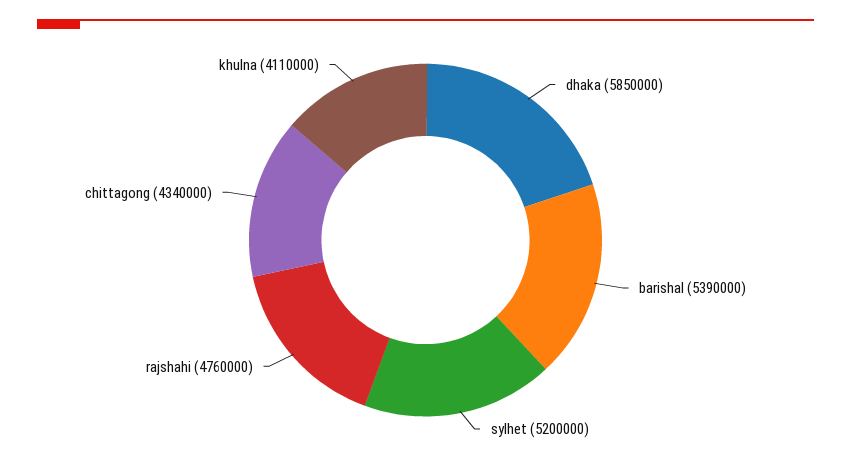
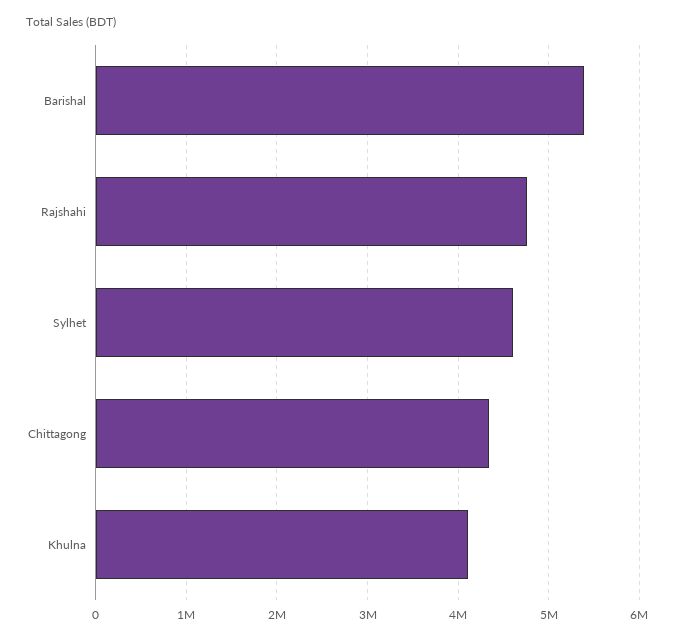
  {
-   "dhaka": 5850000,
    "barishal": 5390000,
-   "sylhet": 5200000,
+   "sylhet": 4600000,
    "rajshahi": 4760000,
    "chittagong": 4340000,
    "khulna": 4110000
  }

